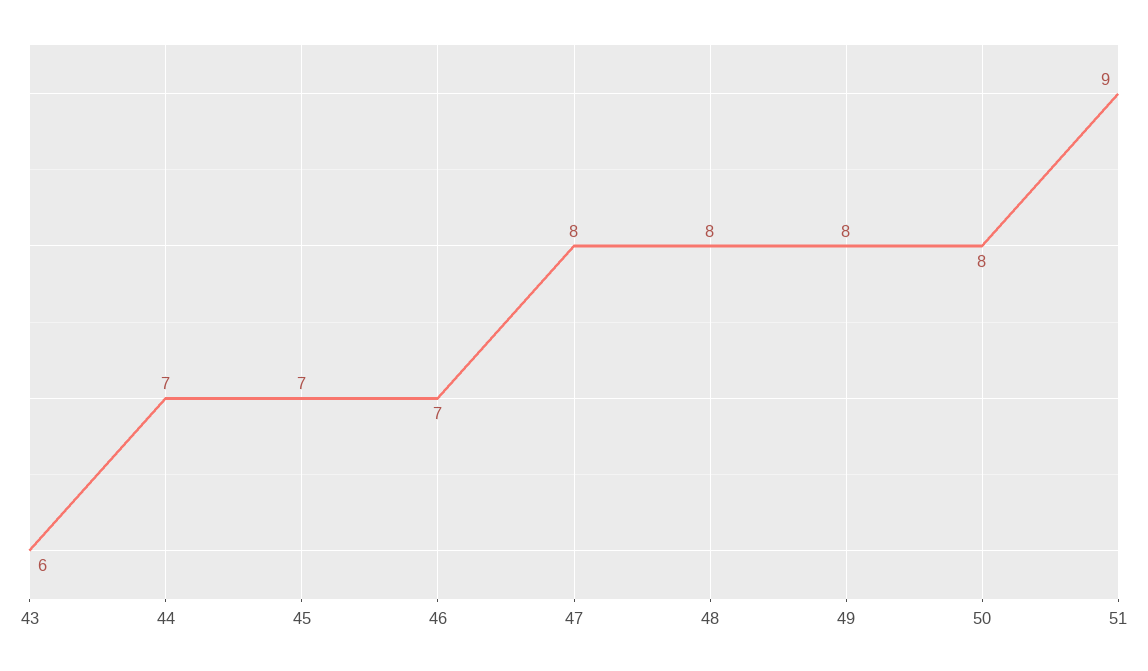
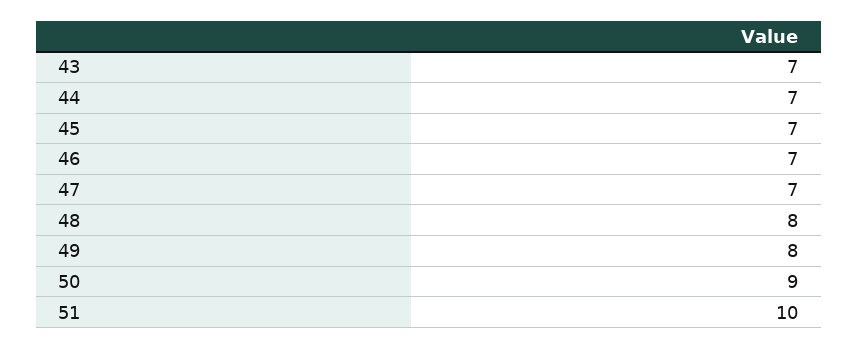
  {
-   "43": 6,
+   "43": 7,
    "44": 7,
    "45": 7,
    "46": 7,
-   "47": 8,
+   "47": 7,
    "48": 8,
    "49": 8,
-   "50": 8,
+   "50": 9,
-   "51": 9
+   "51": 10
  }

